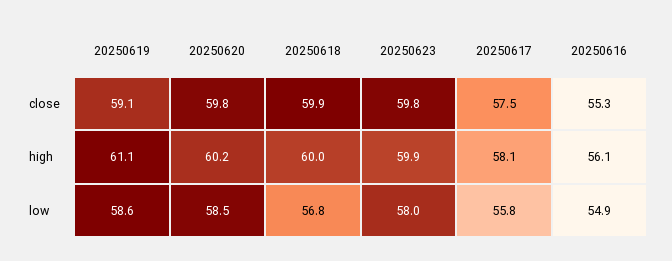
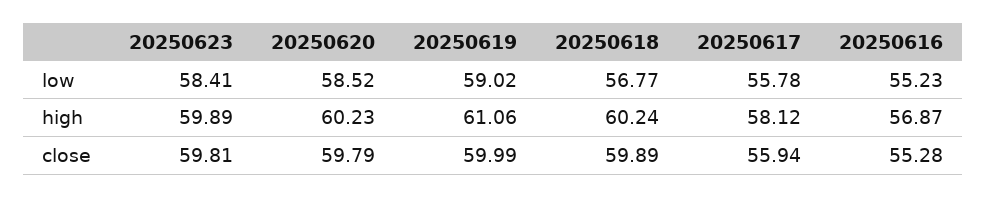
  {
    "20250619": {
-     "close": 59.1,
+     "close": 59.99,
      "high": 61.06,
-     "low": 58.6
+     "low": 59.02
    },
    "20250620": {
      "close": 59.79,
      "high": 60.23,
      "low": 58.52
    },
    "20250618": {
      "close": 59.89,
-     "high": 60,
+     "high": 60.24,
      "low": 56.77
    },
    "20250623": {
      "close": 59.81,
      "high": 59.89,
-     "low": 58
+     "low": 58.41
    },
    "20250617": {
-     "close": 57.5,
+     "close": 55.94,
      "high": 58.12,
      "low": 55.78
    },
    "20250616": {
      "close": 55.28,
-     "high": 56.1,
+     "high": 56.87,
-     "low": 54.9
+     "low": 55.23
    }
  }

